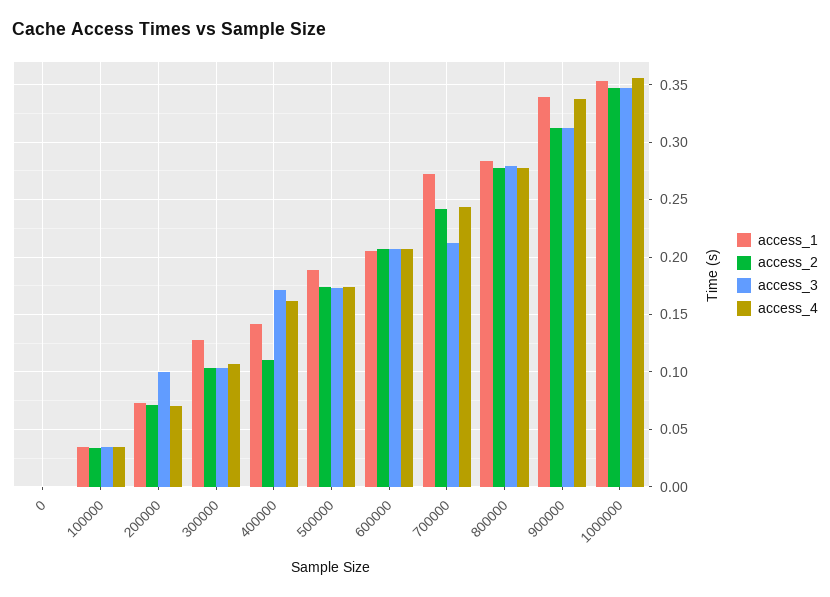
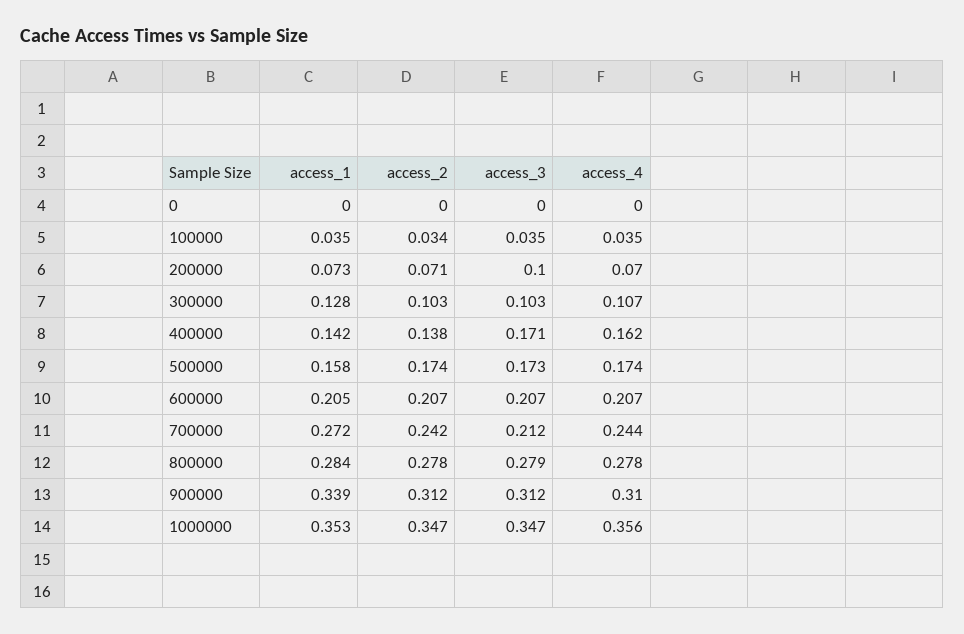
  {
    "access_1": {
      "0": 0,
      "100000": 0.035,
      "200000": 0.073,
      "300000": 0.128,
      "400000": 0.142,
-     "500000": 0.19,
+     "500000": 0.158,
      "600000": 0.205,
      "700000": 0.272,
      "800000": 0.284,
      "900000": 0.339,
      "1000000": 0.353
    },
    "access_2": {
      "0": 0,
      "100000": 0.034,
      "200000": 0.071,
      "300000": 0.103,
-     "400000": 0.11,
+     "400000": 0.138,
      "500000": 0.174,
      "600000": 0.207,
      "700000": 0.242,
      "800000": 0.278,
      "900000": 0.312,
      "1000000": 0.347
    },
    "access_3": {
      "0": 0,
      "100000": 0.035,
      "200000": 0.1,
      "300000": 0.103,
      "400000": 0.171,
      "500000": 0.173,
      "600000": 0.207,
      "700000": 0.212,
      "800000": 0.279,
      "900000": 0.312,
      "1000000": 0.347
    },
    "access_4": {
      "0": 0,
      "100000": 0.035,
      "200000": 0.07,
      "300000": 0.107,
      "400000": 0.162,
      "500000": 0.174,
      "600000": 0.207,
      "700000": 0.244,
      "800000": 0.278,
-     "900000": 0.34,
+     "900000": 0.31,
      "1000000": 0.356
    }
  }

